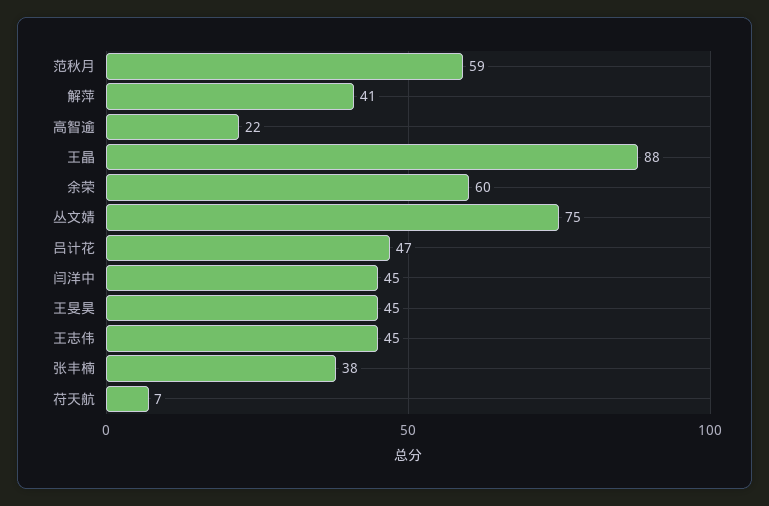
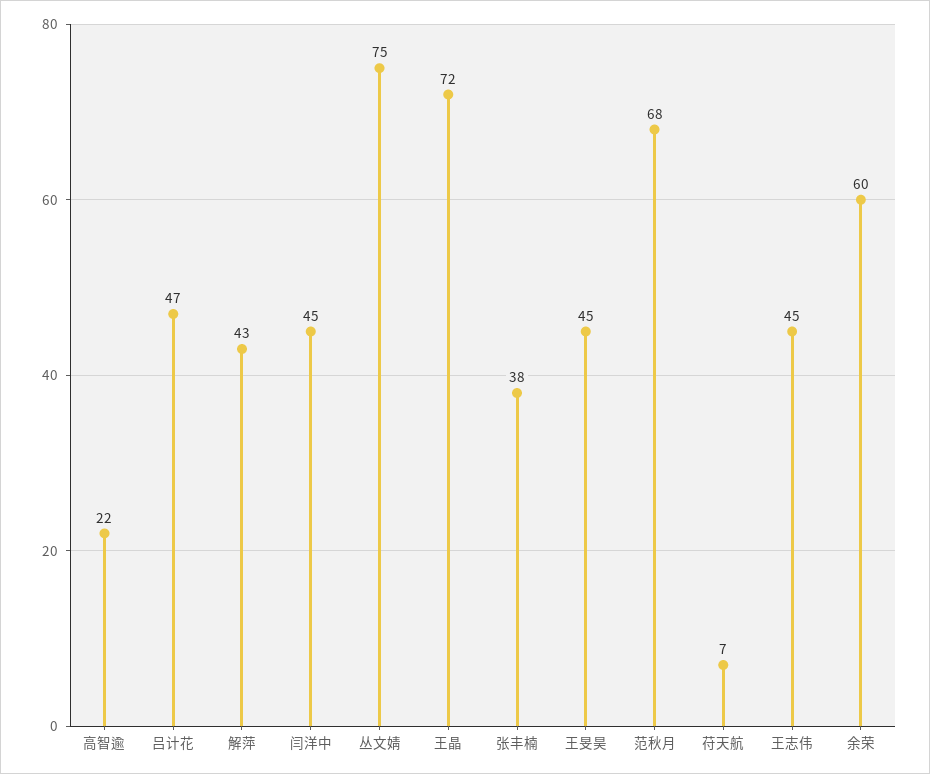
  {
-   "范秋月": 59,
+   "范秋月": 68,
-   "解萍": 41,
+   "解萍": 43,
    "高智逾": 22,
-   "王晶": 88,
+   "王晶": 72,
    "余荣": 60,
    "丛文婧": 75,
    "吕计花": 47,
    "闫洋中": 45,
    "王旻昊": 45,
    "王志伟": 45,
    "张丰楠": 38,
    "苻天航": 7
  }

